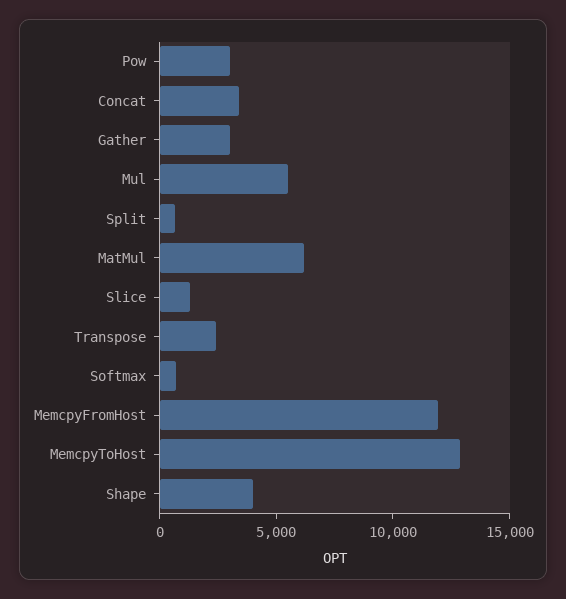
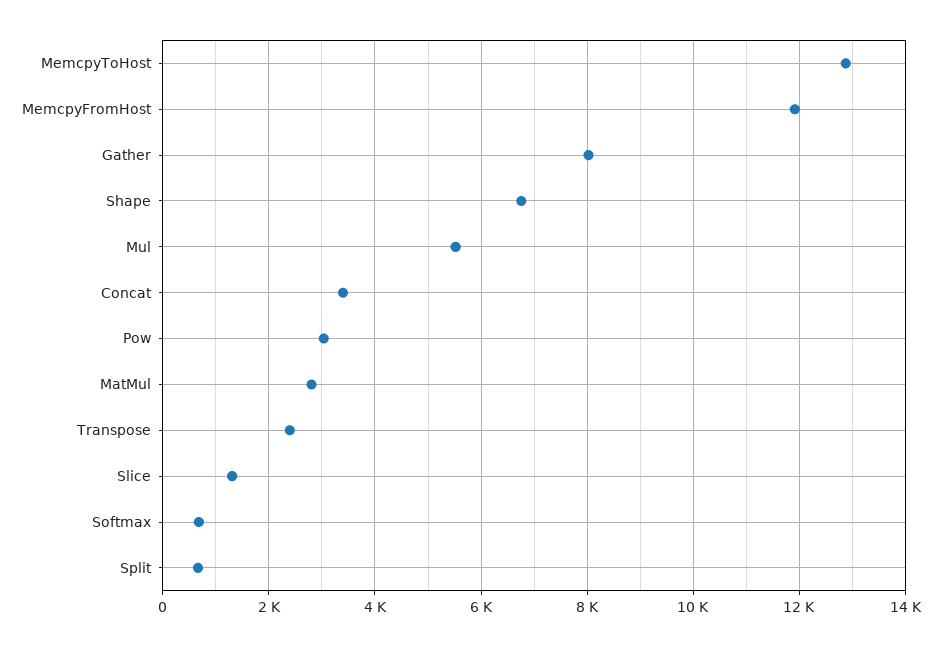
  {
    "Pow": 3000,
    "Concat": 3400,
-   "Gather": 3000,
+   "Gather": 8000,
    "Mul": 5600,
    "Split": 600,
-   "MatMul": 6000,
+   "MatMul": 2800,
    "Slice": 1400,
    "Transpose": 2400,
    "Softmax": 600,
    "MemcpyFromHost": 12000,
    "MemcpyToHost": 12800,
-   "Shape": 4000
+   "Shape": 6800
  }

